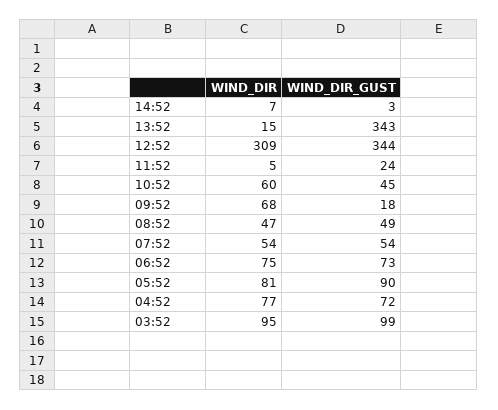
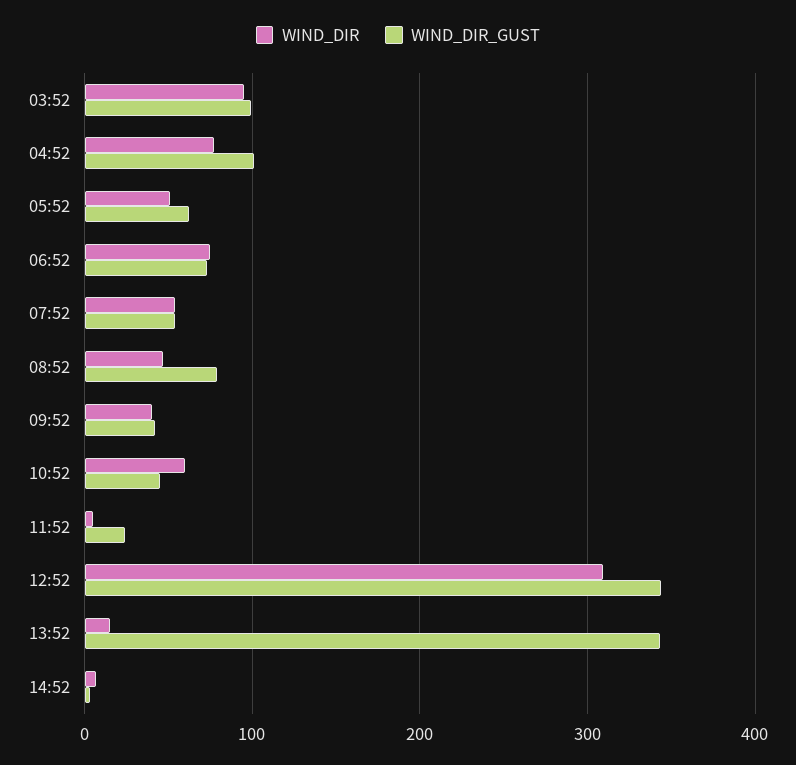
  {
    "WIND_DIR": {
      "14:52": 7,
      "13:52": 15,
      "12:52": 309,
      "11:52": 5,
      "10:52": 60,
-     "09:52": 68,
+     "09:52": 40,
      "08:52": 47,
      "07:52": 54,
      "06:52": 75,
-     "05:52": 81,
+     "05:52": 50,
      "04:52": 77,
      "03:52": 95
    },
    "WIND_DIR_GUST": {
      "14:52": 3,
      "13:52": 343,
      "12:52": 344,
      "11:52": 24,
      "10:52": 45,
-     "09:52": 18,
+     "09:52": 40,
-     "08:52": 49,
+     "08:52": 80,
      "07:52": 54,
      "06:52": 73,
-     "05:52": 90,
+     "05:52": 60,
-     "04:52": 72,
+     "04:52": 100,
      "03:52": 99
    }
  }

